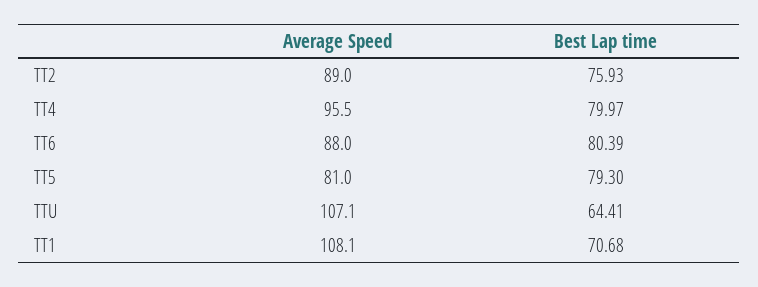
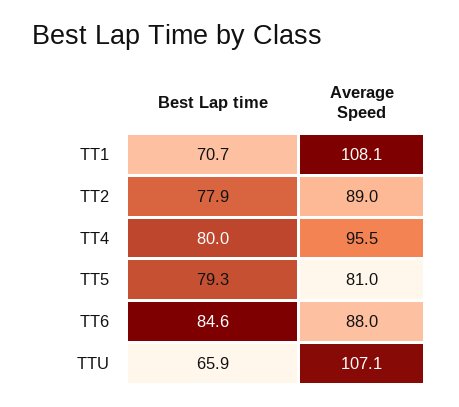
  {
    "Average Speed": {
      "TT2": 89,
      "TT4": 95.5,
      "TT6": 88,
      "TT5": 81,
      "TTU": 107.1,
      "TT1": 108.1
    },
    "Best Lap time": {
-     "TT2": 75.93,
+     "TT2": 77.9,
      "TT4": 79.97,
-     "TT6": 80.39,
+     "TT6": 84.6,
      "TT5": 79.3,
-     "TTU": 64.41,
+     "TTU": 65.9,
      "TT1": 70.68
    }
  }

